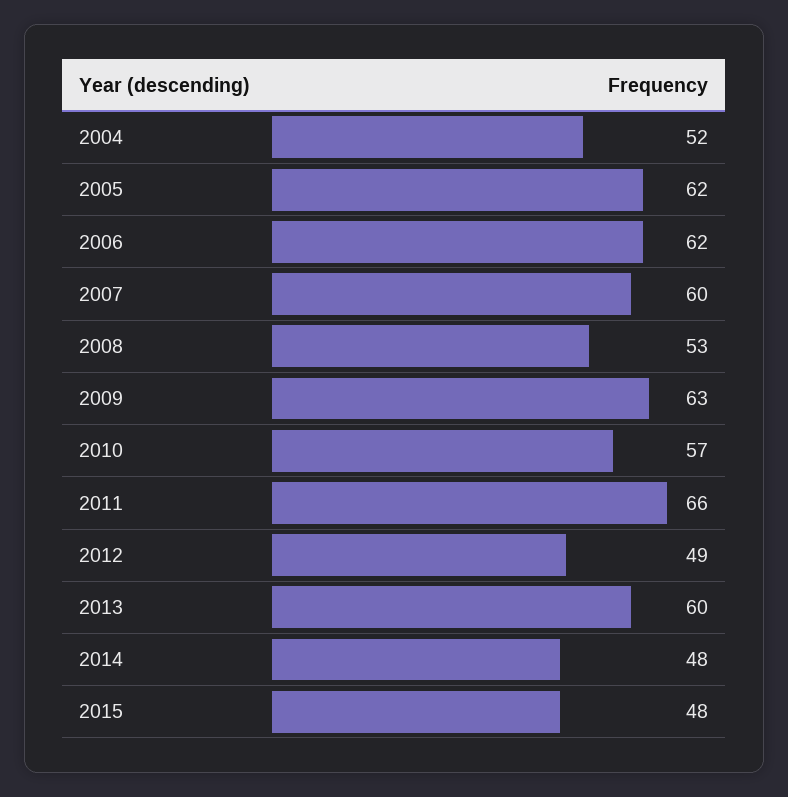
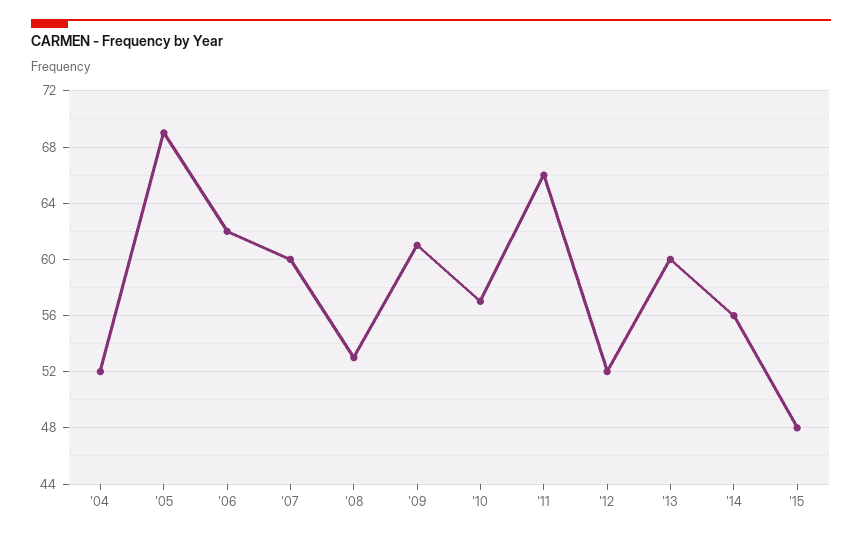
  {
    "2004": 52,
-   "2005": 62,
+   "2005": 69,
    "2006": 62,
    "2007": 60,
    "2008": 53,
-   "2009": 63,
+   "2009": 61,
    "2010": 57,
    "2011": 66,
-   "2012": 49,
+   "2012": 52,
    "2013": 60,
-   "2014": 48,
+   "2014": 56,
    "2015": 48
  }

